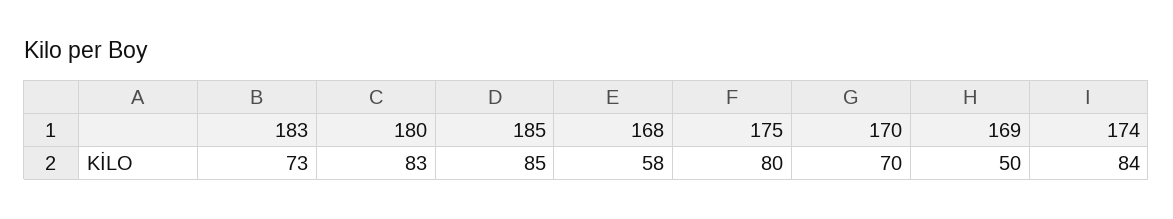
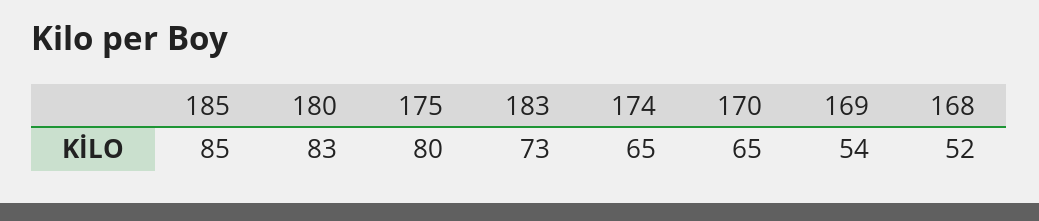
  {
    "183": 73,
    "180": 83,
    "185": 85,
-   "168": 58,
+   "168": 52,
    "175": 80,
-   "170": 70,
+   "170": 65,
-   "169": 50,
+   "169": 54,
-   "174": 84
+   "174": 65
  }

